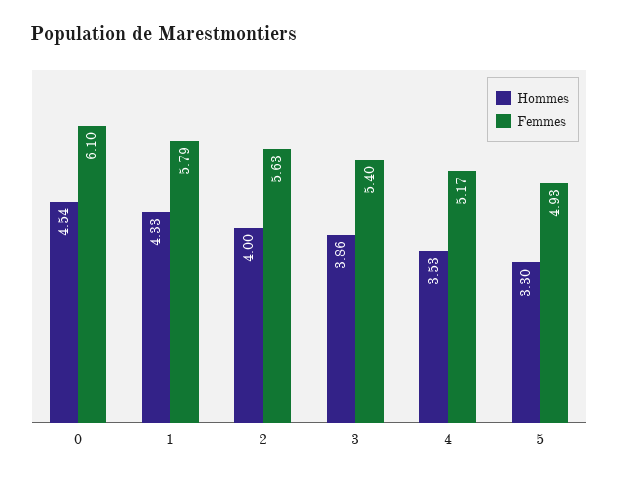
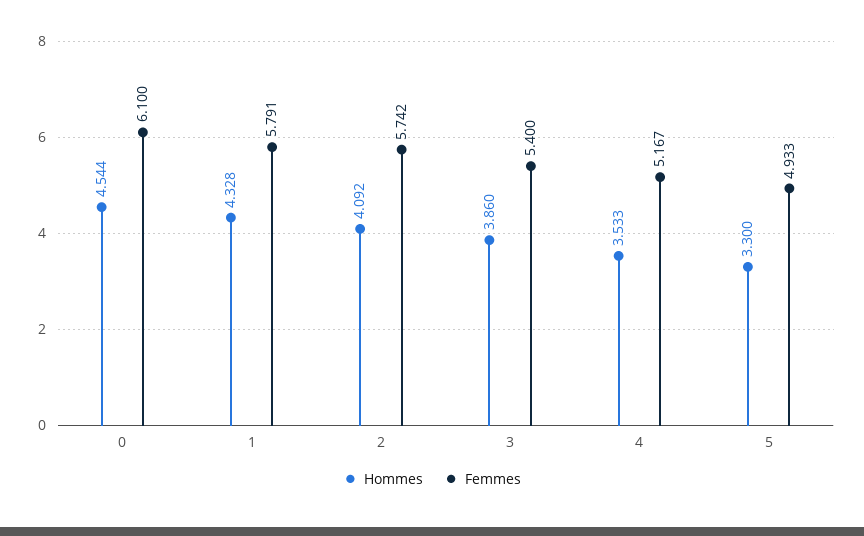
  {
    "Hommes": {
      "0": 4.544,
      "1": 4.328,
-     "2": 4,
+     "2": 4.092,
      "3": 3.86,
      "4": 3.533,
      "5": 3.3
    },
    "Femmes": {
      "0": 6.1,
      "1": 5.791,
-     "2": 5.63,
+     "2": 5.742,
      "3": 5.4,
      "4": 5.167,
      "5": 4.933
    }
  }

